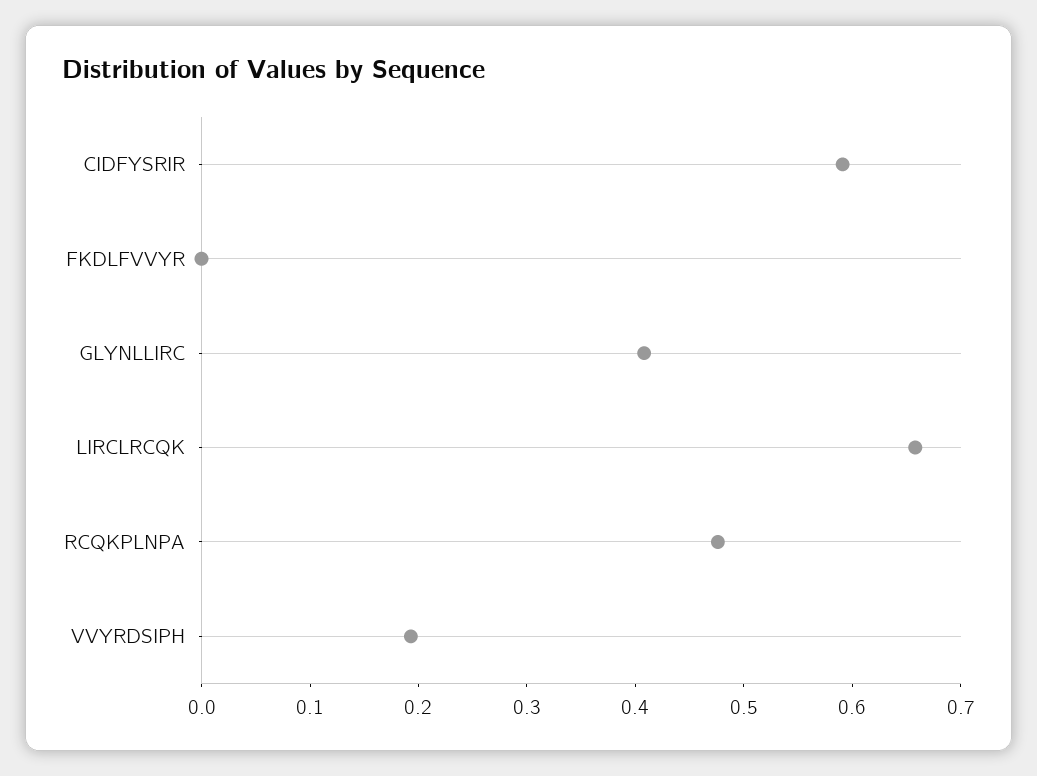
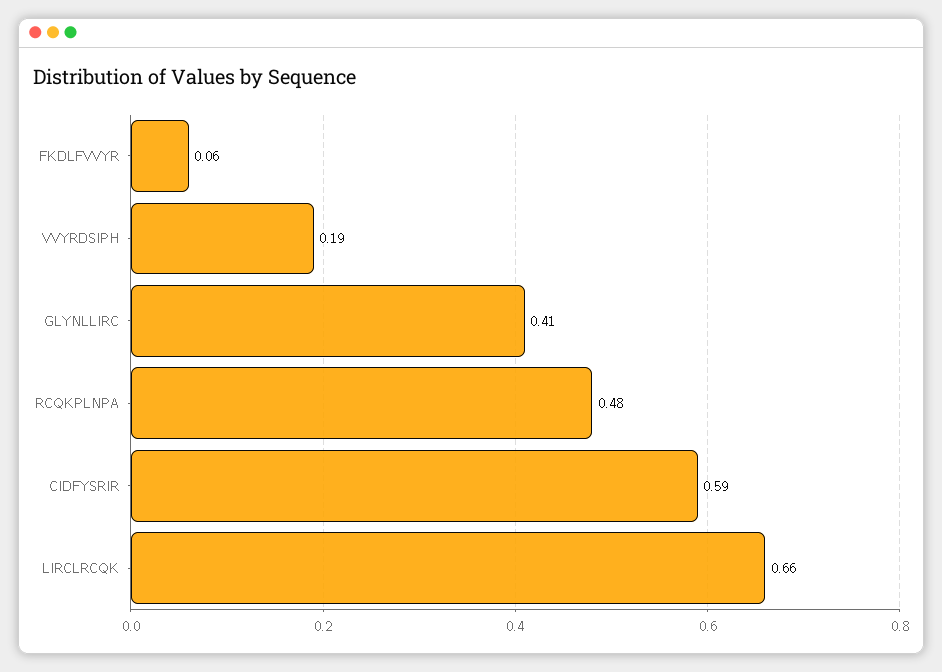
  {
    "CIDFYSRIR": 0.59,
-   "FKDLFVVYR": 0,
+   "FKDLFVVYR": 0.06,
    "GLYNLLIRC": 0.41,
    "LIRCLRCQK": 0.66,
    "RCQKPLNPA": 0.48,
    "VVYRDSIPH": 0.19
  }

